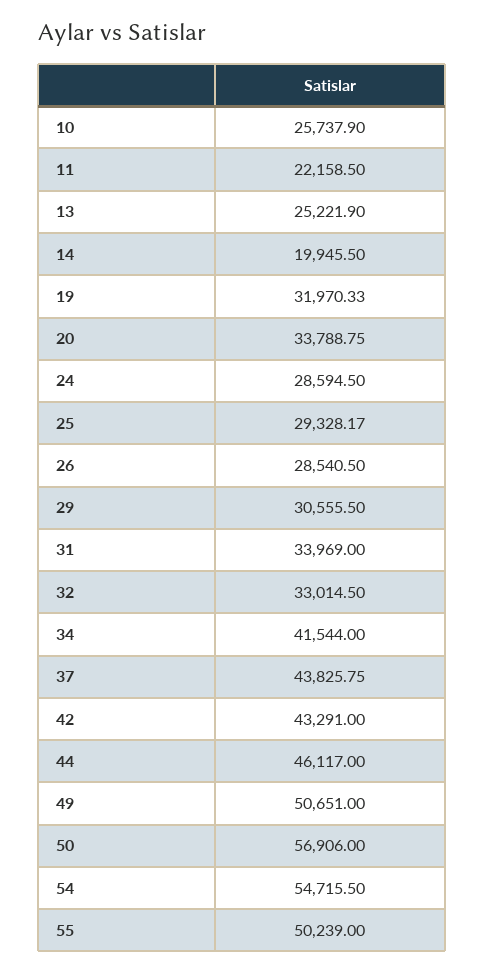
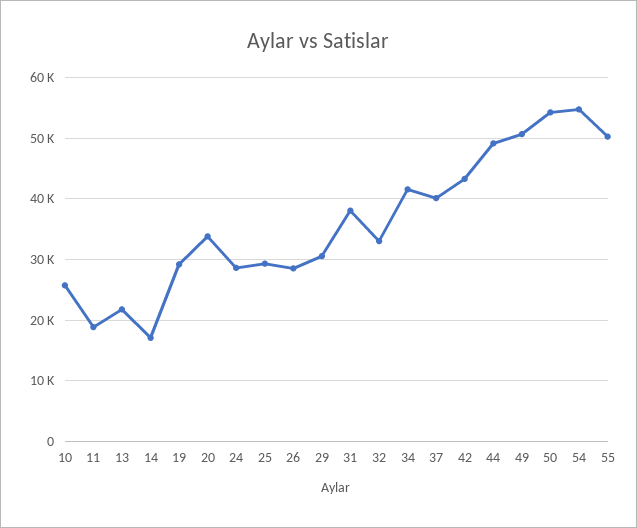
  {
    "10": 25737.9,
-   "11": 22158.5,
+   "11": 19000,
-   "13": 25221.9,
+   "13": 22000,
-   "14": 19945.5,
+   "14": 17000,
-   "19": 31970.33,
+   "19": 29000,
    "20": 33788.75,
    "24": 28594.5,
    "25": 29328.17,
    "26": 28540.5,
    "29": 30555.5,
-   "31": 33969,
+   "31": 38000,
    "32": 33014.5,
    "34": 41544,
-   "37": 43825.75,
+   "37": 40000,
    "42": 43291,
-   "44": 46117,
+   "44": 49000,
    "49": 50651,
-   "50": 56906,
+   "50": 54000,
    "54": 54715.5,
    "55": 50239
  }

